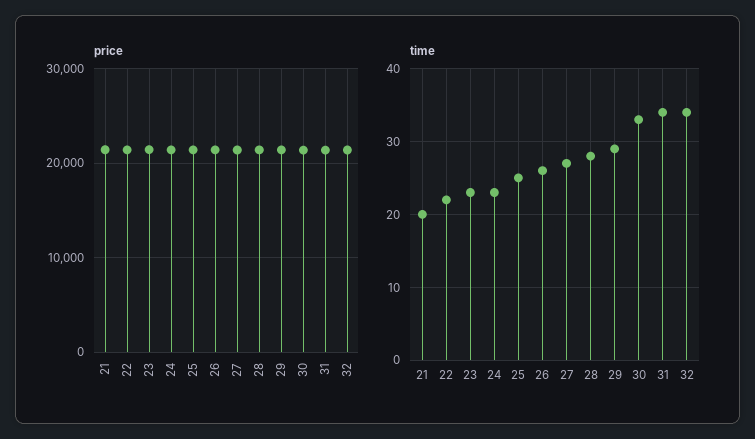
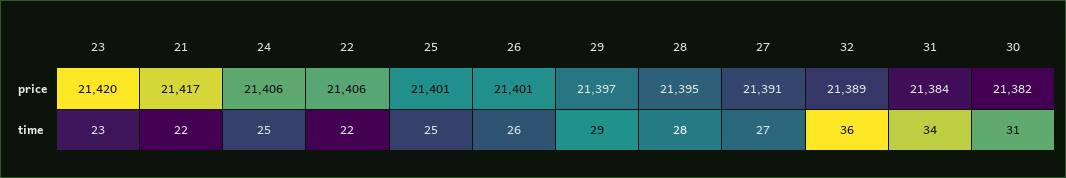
  {
    "price": {
      "21": 21417,
      "22": 21406,
      "23": 21420,
      "24": 21406,
      "25": 21401,
      "26": 21401,
      "27": 21391,
      "28": 21395,
      "29": 21397,
      "30": 21382,
      "31": 21384,
      "32": 21389
    },
    "time": {
-     "21": 20,
+     "21": 22,
      "22": 22,
      "23": 23,
-     "24": 23,
+     "24": 25,
      "25": 25,
      "26": 26,
      "27": 27,
      "28": 28,
      "29": 29,
-     "30": 33,
+     "30": 31,
      "31": 34,
-     "32": 34
+     "32": 36
    }
  }

